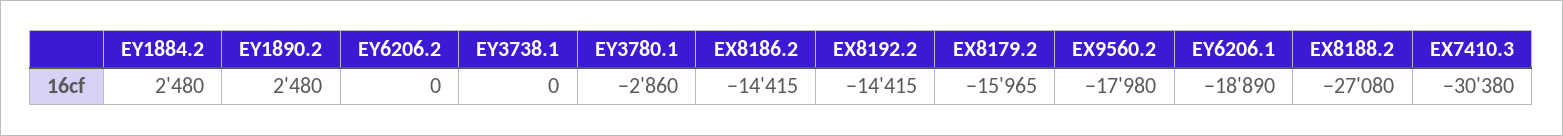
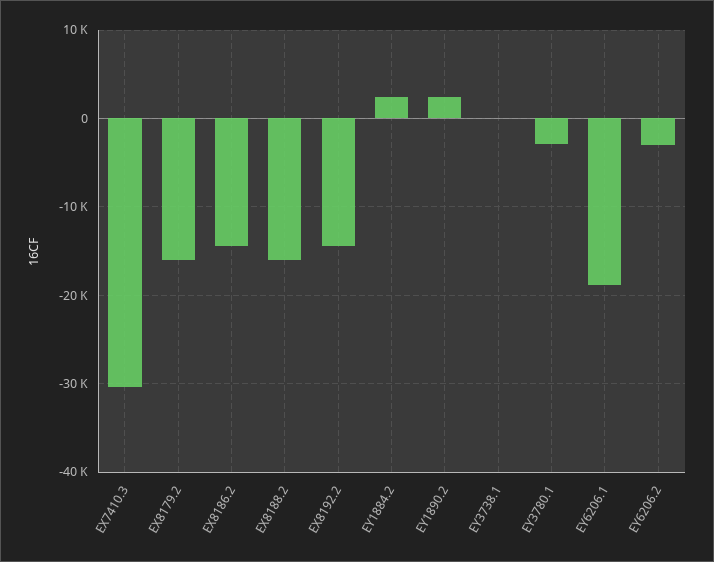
  {
    "EY1884.2": 2480,
    "EY1890.2": 2480,
-   "EY6206.2": 0,
+   "EY6206.2": -3000,
    "EY3738.1": 0,
    "EY3780.1": -2860,
    "EX8186.2": -14415,
    "EX8192.2": -14415,
    "EX8179.2": -15965,
-   "EX9560.2": -17980,
    "EY6206.1": -18890,
-   "EX8188.2": -27080,
+   "EX8188.2": -16000,
    "EX7410.3": -30380
  }

